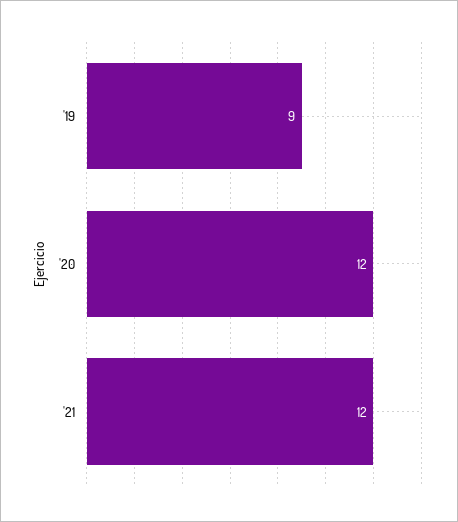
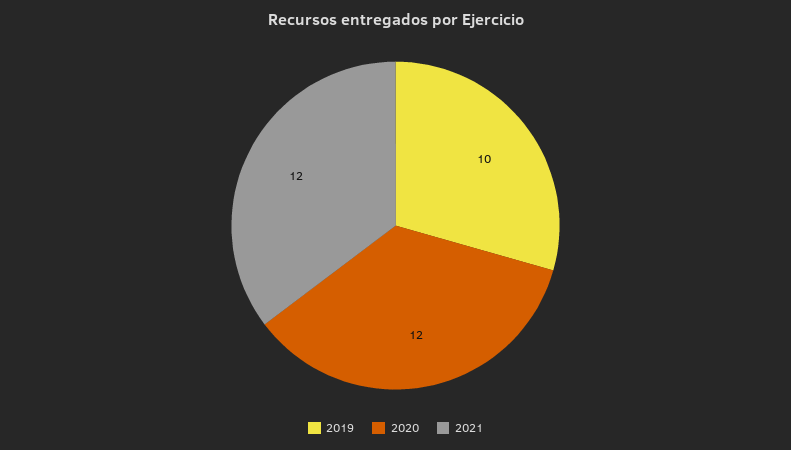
  {
-   "'19": 9,
+   "'19": 10,
    "'20": 12,
    "'21": 12
  }

